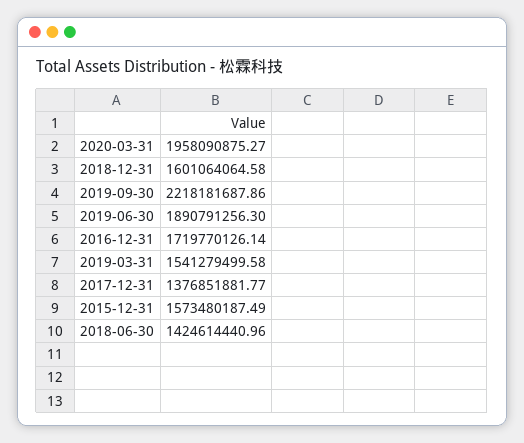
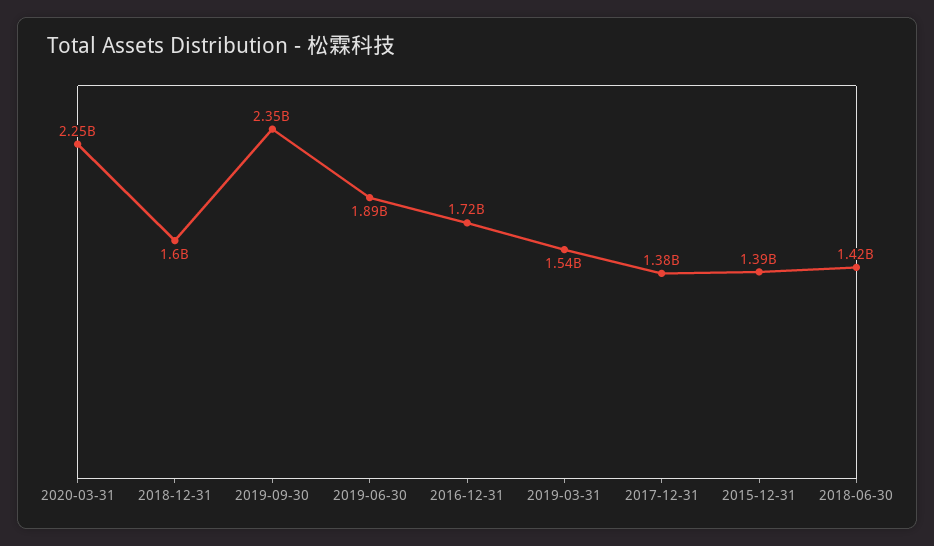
  {
-   "2020-03-31": 1958090875.27,
+   "2020-03-31": 2250000000,
    "2018-12-31": 1601064064.58,
-   "2019-09-30": 2218181687.86,
+   "2019-09-30": 2350000000,
    "2019-06-30": 1890791256.3,
    "2016-12-31": 1719770126.14,
    "2019-03-31": 1541279499.58,
    "2017-12-31": 1376851881.77,
-   "2015-12-31": 1573480187.49,
+   "2015-12-31": 1390000000,
    "2018-06-30": 1424614440.96
  }

